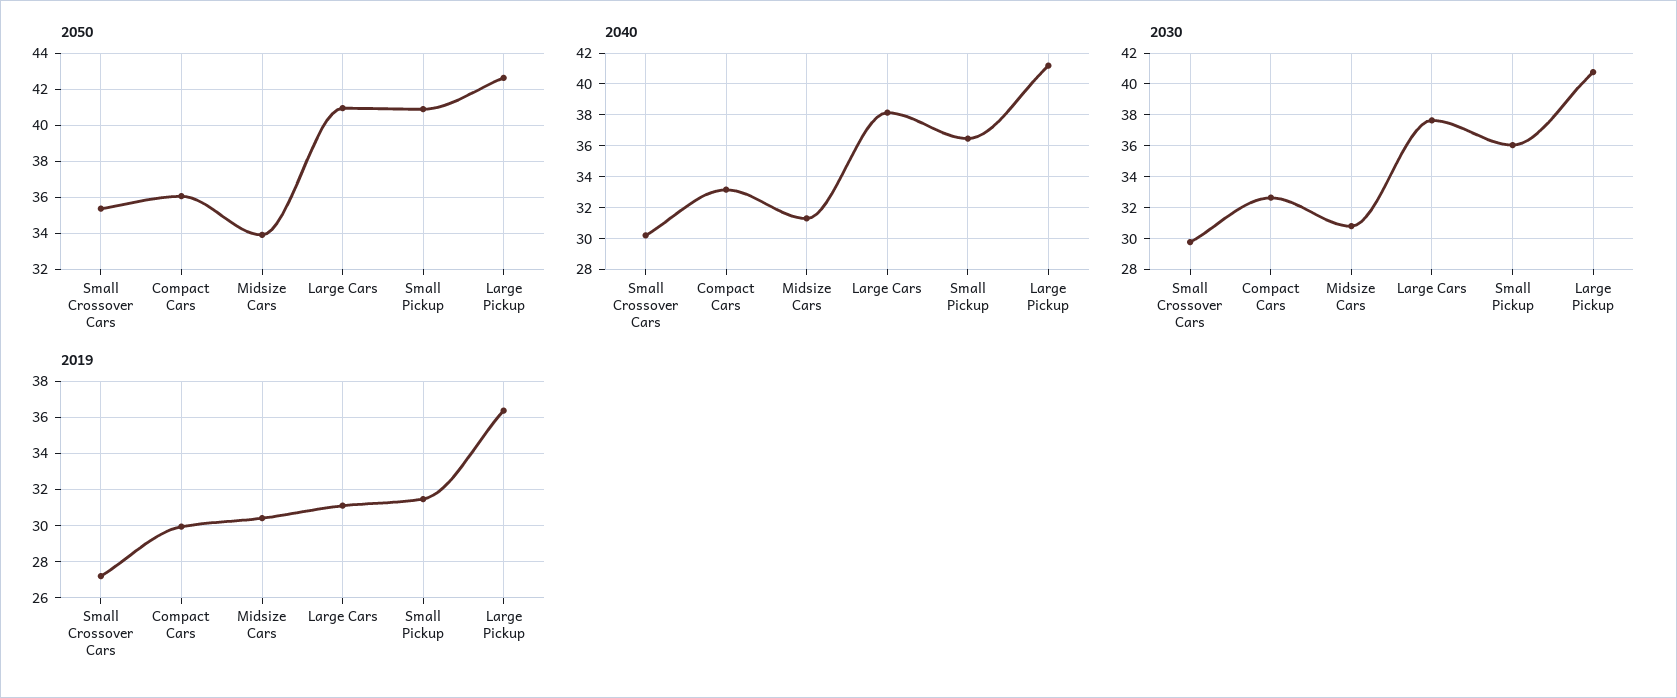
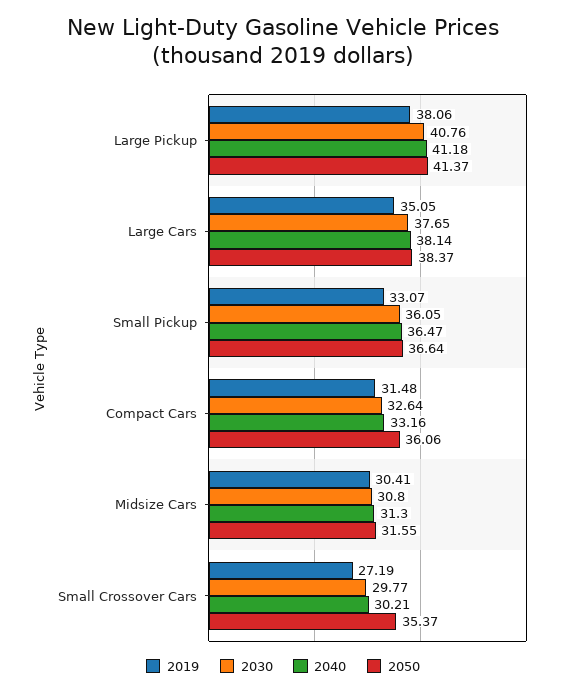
  {
    "2050": {
      "Small Crossover Cars": 35.37,
      "Compact Cars": 36.06,
-     "Midsize Cars": 34,
+     "Midsize Cars": 31.55,
-     "Large Cars": 41,
+     "Large Cars": 38.37,
-     "Small Pickup": 41,
+     "Small Pickup": 36.64,
-     "Large Pickup": 42.5
+     "Large Pickup": 41.37
    },
    "2040": {
      "Small Crossover Cars": 30.21,
      "Compact Cars": 33.16,
      "Midsize Cars": 31.3,
      "Large Cars": 38.14,
      "Small Pickup": 36.47,
      "Large Pickup": 41.18
    },
    "2030": {
      "Small Crossover Cars": 29.77,
      "Compact Cars": 32.64,
      "Midsize Cars": 30.8,
      "Large Cars": 37.65,
      "Small Pickup": 36.05,
      "Large Pickup": 40.76
    },
    "2019": {
      "Small Crossover Cars": 27.19,
-     "Compact Cars": 30,
+     "Compact Cars": 31.48,
      "Midsize Cars": 30.41,
-     "Large Cars": 31,
+     "Large Cars": 35.05,
-     "Small Pickup": 31.5,
+     "Small Pickup": 33.07,
-     "Large Pickup": 36.5
+     "Large Pickup": 38.06
    }
  }

